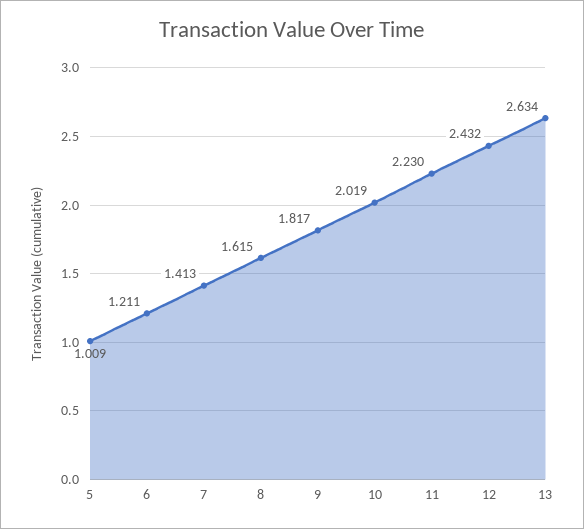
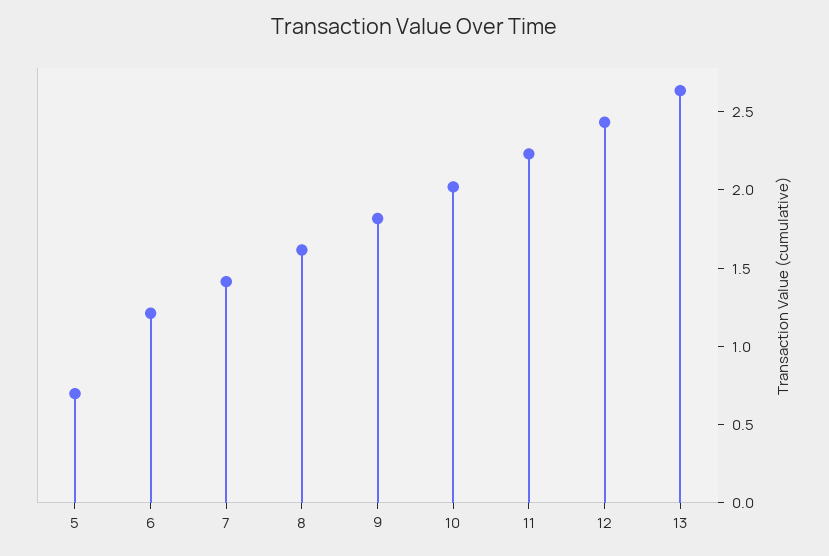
  {
-   "5": 1.009,
+   "5": 0.7,
    "6": 1.211,
    "7": 1.413,
    "8": 1.615,
    "9": 1.817,
    "10": 2.019,
    "11": 2.23,
    "12": 2.432,
    "13": 2.634
  }

